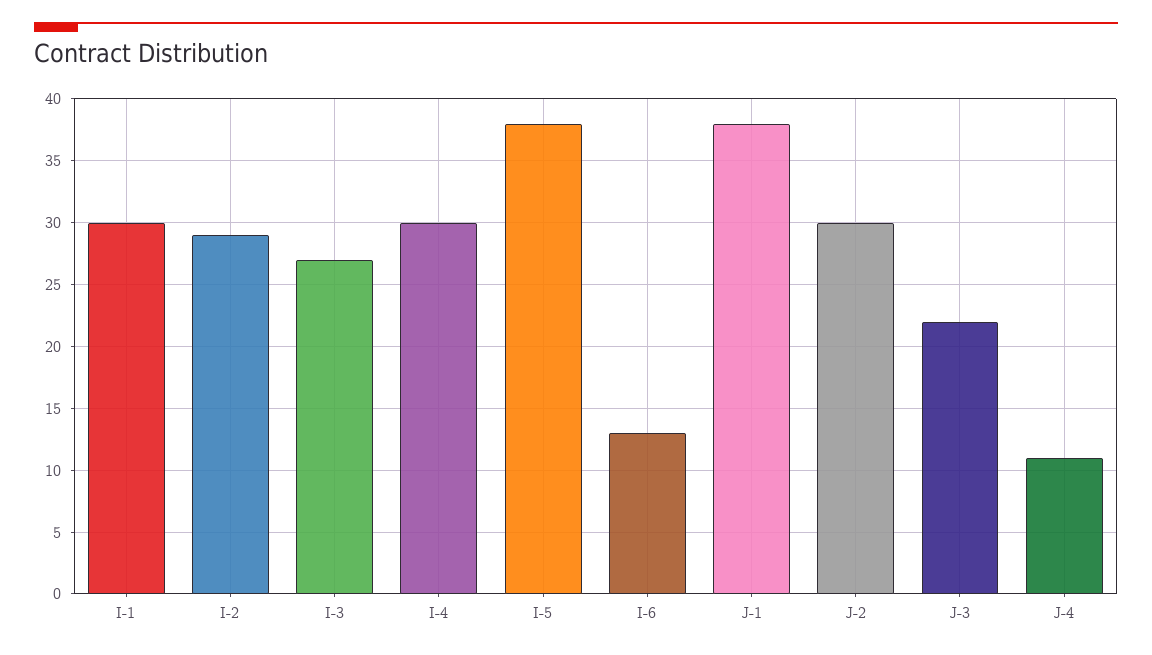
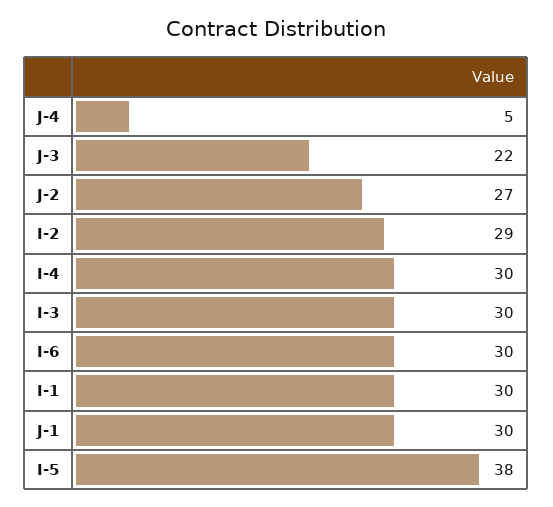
  {
    "I-1": 30,
    "I-2": 29,
-   "I-3": 27,
+   "I-3": 30,
    "I-4": 30,
    "I-5": 38,
-   "I-6": 13,
+   "I-6": 30,
-   "J-1": 38,
+   "J-1": 30,
-   "J-2": 30,
+   "J-2": 27,
    "J-3": 22,
-   "J-4": 11
+   "J-4": 5
  }

